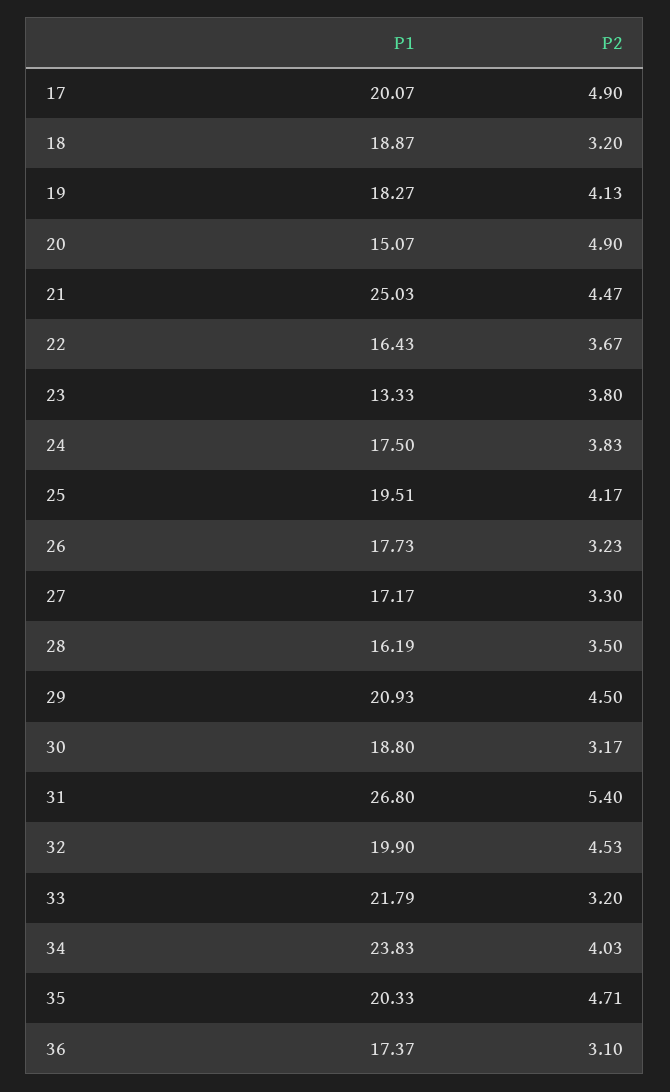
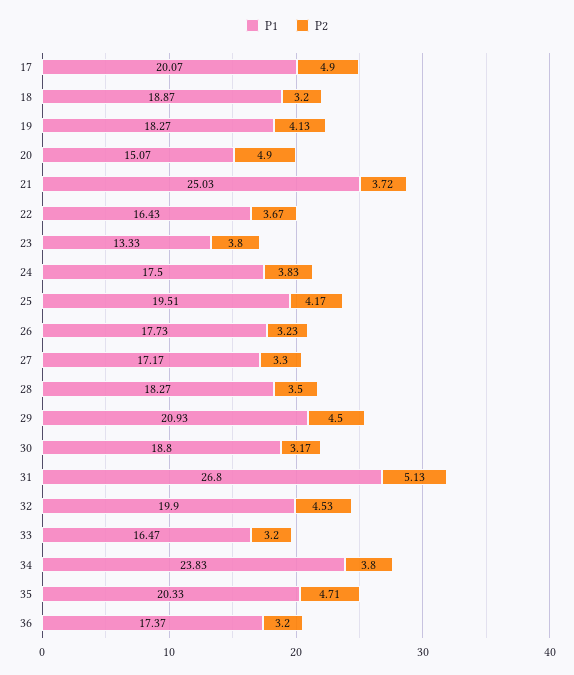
  {
    "P1": {
      "17": 20.07,
      "18": 18.87,
      "19": 18.27,
      "20": 15.07,
      "21": 25.03,
      "22": 16.43,
      "23": 13.33,
      "24": 17.5,
      "25": 19.51,
      "26": 17.73,
      "27": 17.17,
-     "28": 16.19,
+     "28": 18.27,
      "29": 20.93,
      "30": 18.8,
      "31": 26.8,
      "32": 19.9,
-     "33": 21.79,
+     "33": 16.47,
      "34": 23.83,
      "35": 20.33,
      "36": 17.37
    },
    "P2": {
      "17": 4.9,
      "18": 3.2,
      "19": 4.13,
      "20": 4.9,
-     "21": 4.47,
+     "21": 3.72,
      "22": 3.67,
      "23": 3.8,
      "24": 3.83,
      "25": 4.17,
      "26": 3.23,
      "27": 3.3,
      "28": 3.5,
      "29": 4.5,
      "30": 3.17,
-     "31": 5.4,
+     "31": 5.13,
      "32": 4.53,
      "33": 3.2,
-     "34": 4.03,
+     "34": 3.8,
      "35": 4.71,
-     "36": 3.1
+     "36": 3.2
    }
  }

